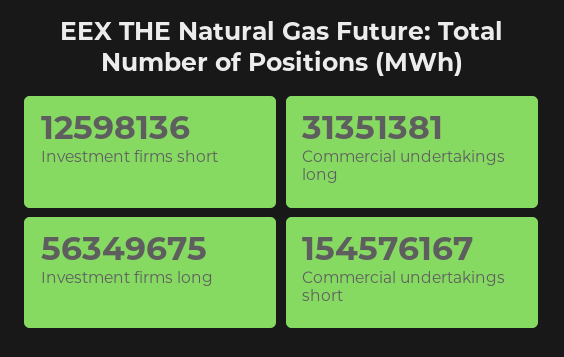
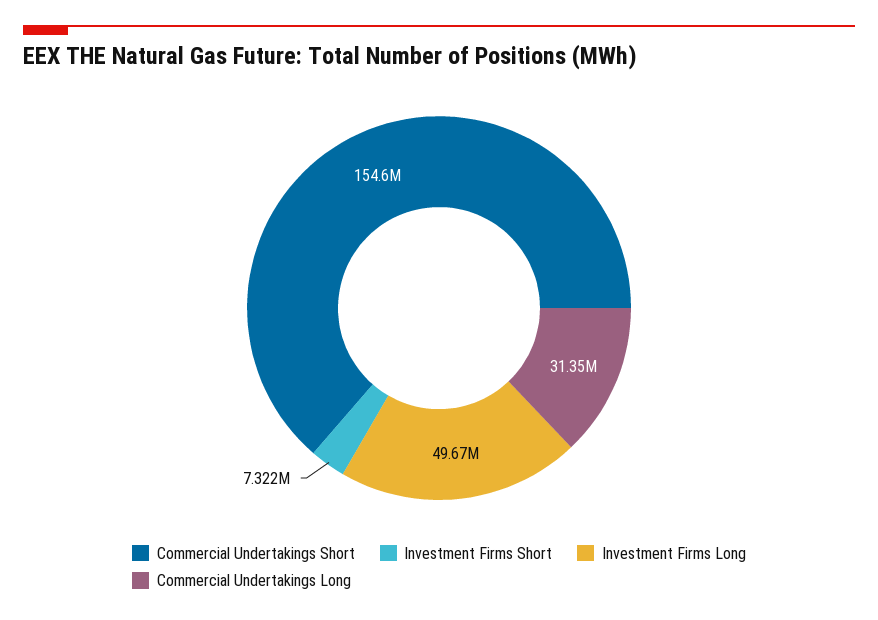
  {
-   "Investment firms short": 12598136,
+   "Investment firms short": 7322000,
    "Commercial undertakings long": 31351381,
-   "Investment firms long": 56349675,
+   "Investment firms long": 49670000,
    "Commercial undertakings short": 154576167
  }

